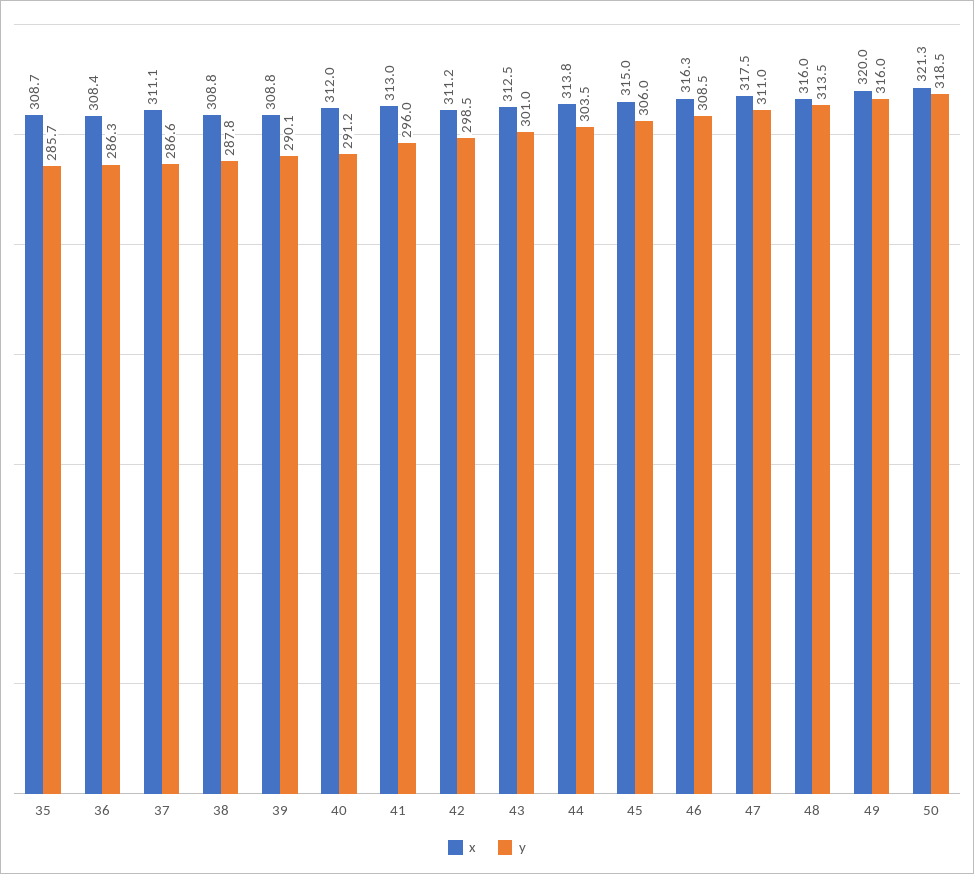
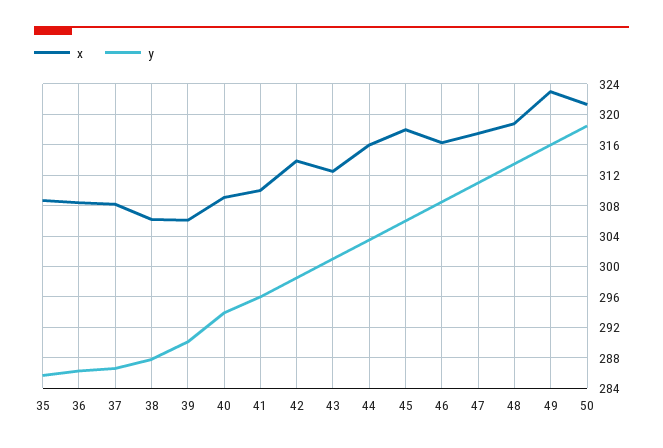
  {
    "x": {
      "35": 308.7,
      "36": 308.4,
-     "37": 311.1,
+     "37": 308,
-     "38": 308.8,
+     "38": 306,
-     "39": 308.8,
+     "39": 306,
-     "40": 312,
+     "40": 309,
-     "41": 313,
+     "41": 310,
-     "42": 311.2,
+     "42": 314,
      "43": 312.5,
-     "44": 313.8,
+     "44": 316,
-     "45": 315,
+     "45": 318,
      "46": 316.3,
      "47": 317.5,
-     "48": 316,
+     "48": 319,
-     "49": 320,
+     "49": 323,
      "50": 321.3
    },
    "y": {
      "35": 285.7,
      "36": 286.3,
      "37": 286.6,
      "38": 287.8,
      "39": 290.1,
-     "40": 291.2,
+     "40": 294,
      "41": 296,
      "42": 298.5,
      "43": 301,
      "44": 303.5,
      "45": 306,
      "46": 308.5,
      "47": 311,
      "48": 313.5,
      "49": 316,
      "50": 318.5
    }
  }

